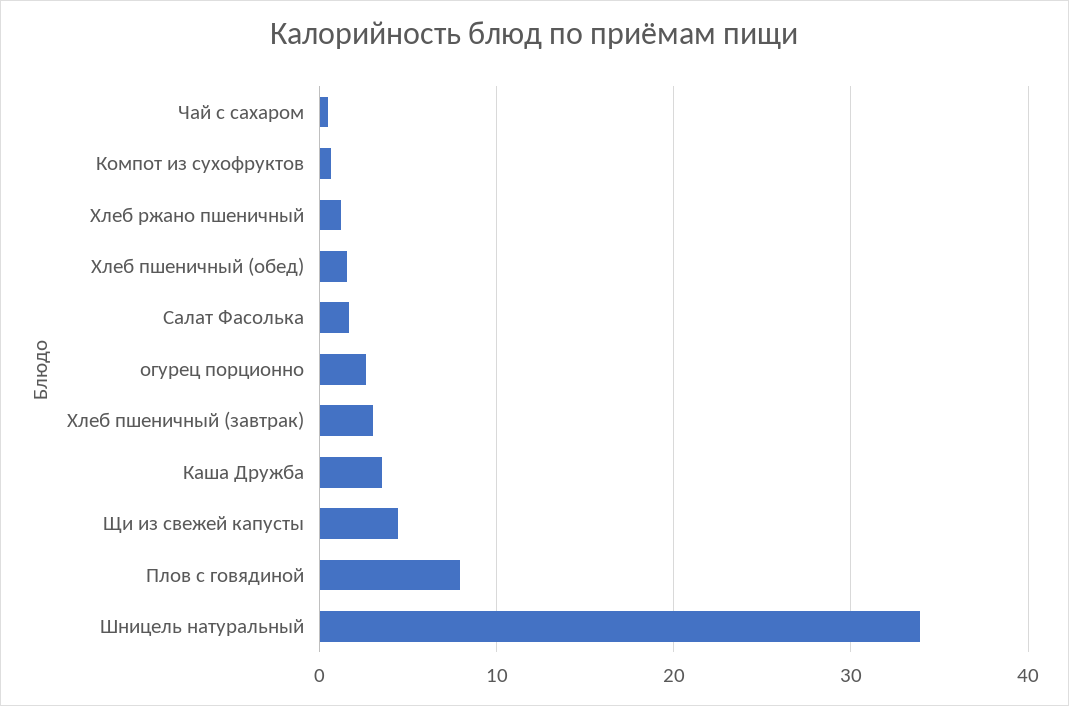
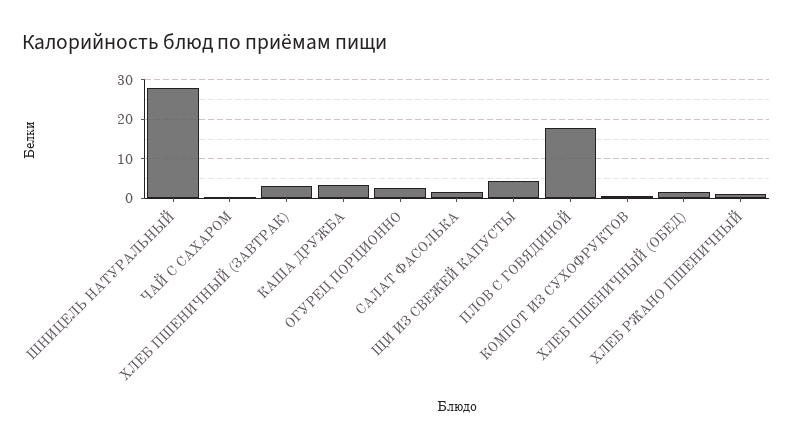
  {
    "Чай с сахаром": 0,
    "Компот из сухофруктов": 1,
    "Хлеб ржано пшеничный": 1,
    "Хлеб пшеничный (обед)": 2,
    "Салат Фасолька": 2,
    "огурец порционно": 3,
    "Хлеб пшеничный (завтрак)": 3,
    "Каша Дружба": 4,
    "Щи из свежей капусты": 4,
-   "Плов с говядиной": 8,
+   "Плов с говядиной": 18,
-   "Шницель натуральный": 34
+   "Шницель натуральный": 28
  }

